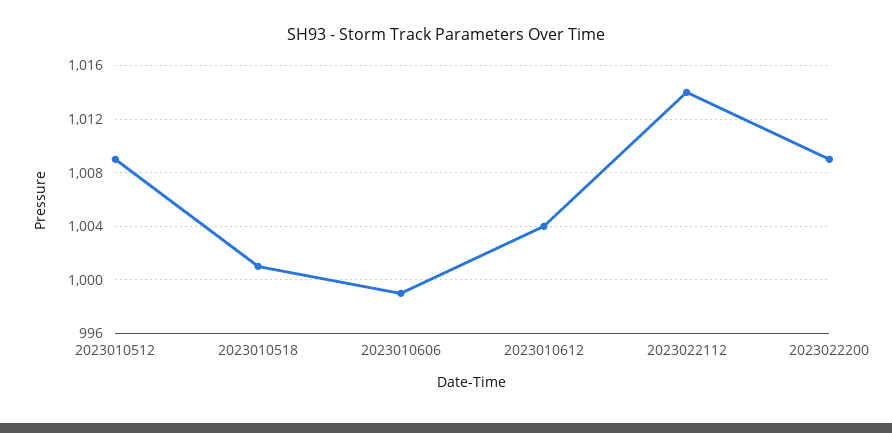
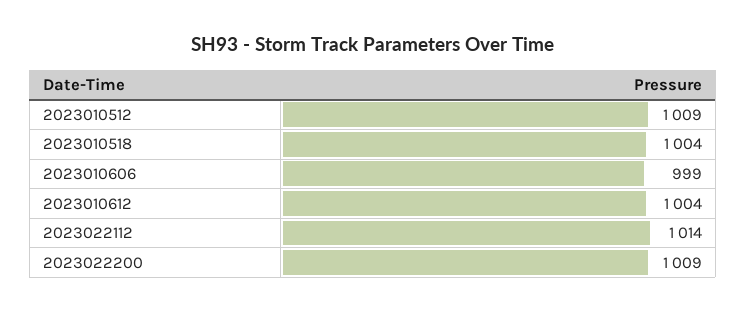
  {
    "2023010512": 1009,
-   "2023010518": 1001,
+   "2023010518": 1004,
    "2023010606": 999,
    "2023010612": 1004,
    "2023022112": 1014,
    "2023022200": 1009
  }

